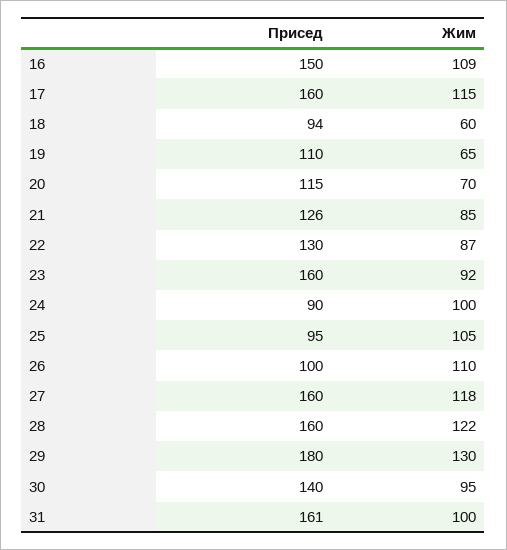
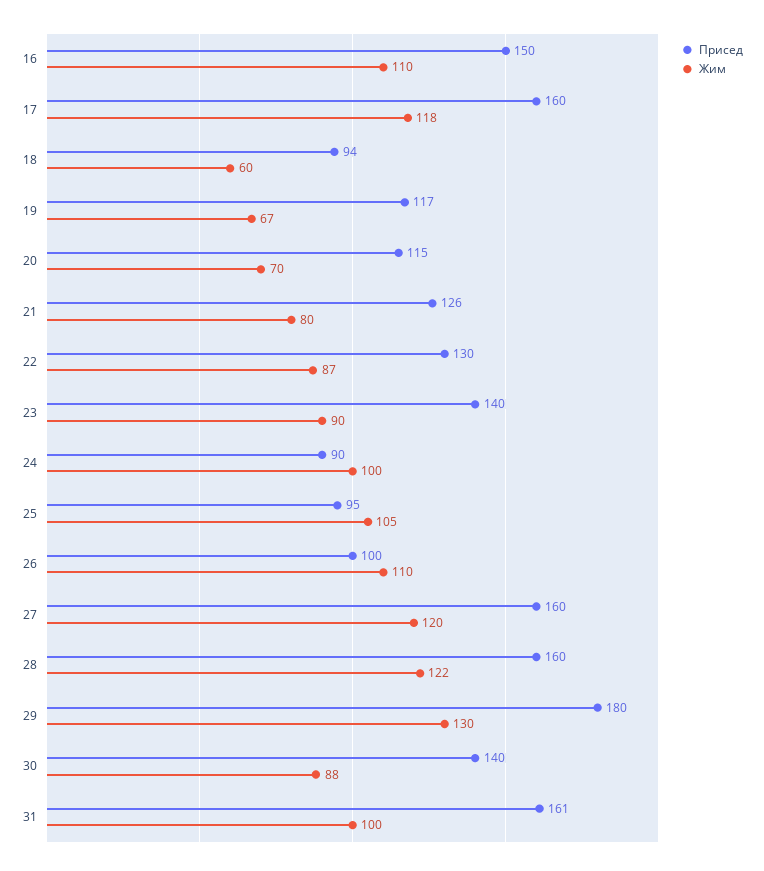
  {
    "Присед": {
      "16": 150,
      "17": 160,
      "18": 94,
-     "19": 110,
+     "19": 117,
      "20": 115,
      "21": 126,
      "22": 130,
-     "23": 160,
+     "23": 140,
      "24": 90,
      "25": 95,
      "26": 100,
      "27": 160,
      "28": 160,
      "29": 180,
      "30": 140,
      "31": 161
    },
    "Жим": {
-     "16": 109,
+     "16": 110,
-     "17": 115,
+     "17": 118,
      "18": 60,
-     "19": 65,
+     "19": 67,
      "20": 70,
-     "21": 85,
+     "21": 80,
      "22": 87,
-     "23": 92,
+     "23": 90,
      "24": 100,
      "25": 105,
      "26": 110,
-     "27": 118,
+     "27": 120,
      "28": 122,
      "29": 130,
-     "30": 95,
+     "30": 88,
      "31": 100
    }
  }

